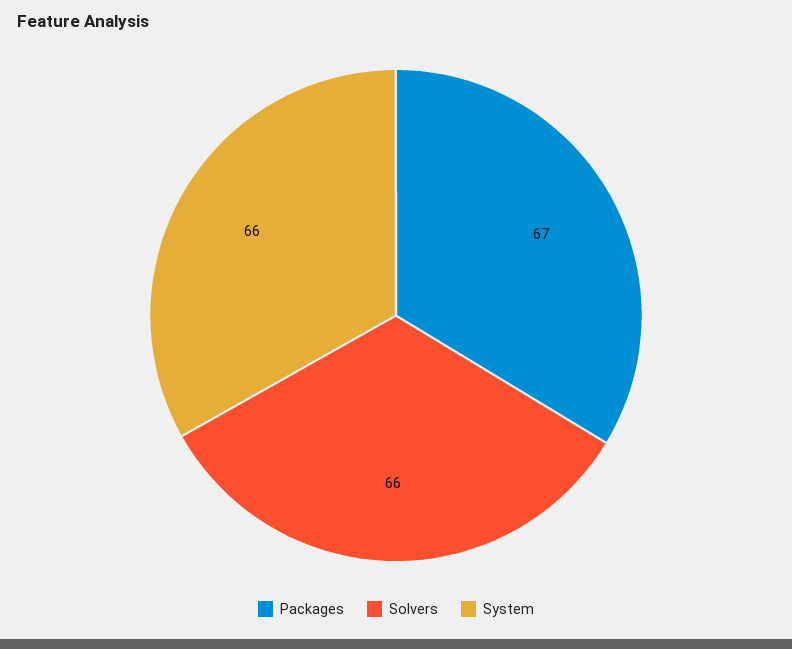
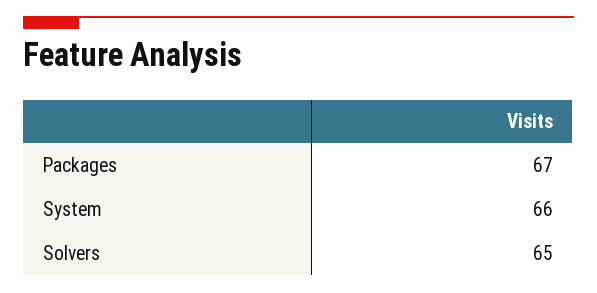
  {
    "Packages": 67,
-   "Solvers": 66,
+   "Solvers": 65,
    "System": 66
  }

